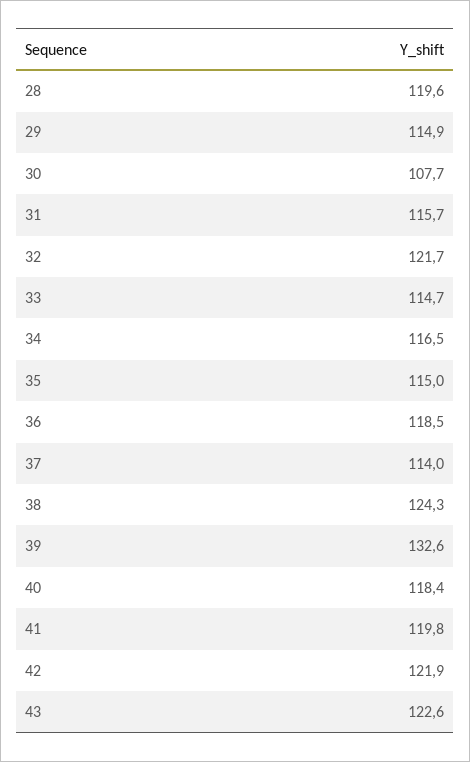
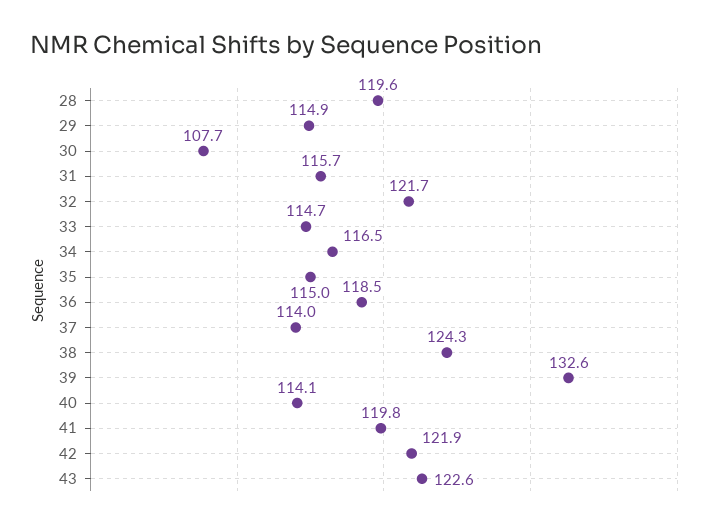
  {
    "28": 119.6,
    "29": 114.9,
    "30": 107.7,
    "31": 115.7,
    "32": 121.7,
    "33": 114.7,
    "34": 116.5,
    "35": 115,
    "36": 118.5,
    "37": 114,
    "38": 124.3,
    "39": 132.6,
-   "40": 118.4,
+   "40": 114.1,
    "41": 119.8,
    "42": 121.9,
    "43": 122.6
  }

